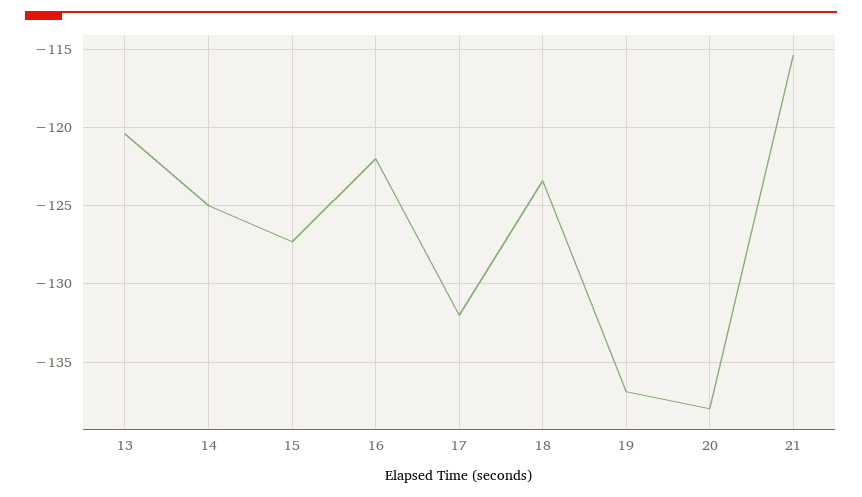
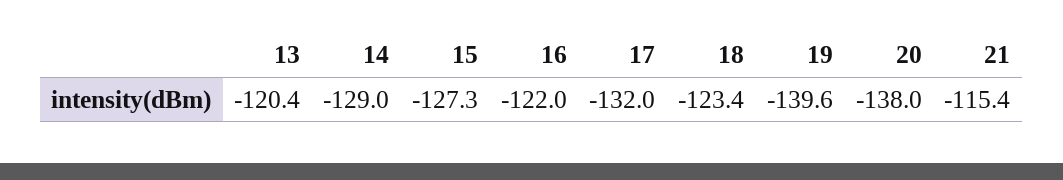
  {
    "13": -120.4,
-   "14": -125,
+   "14": -129,
    "15": -127.3,
    "16": -122,
    "17": -132,
    "18": -123.4,
-   "19": -137,
+   "19": -139.6,
    "20": -138,
    "21": -115.4
  }

